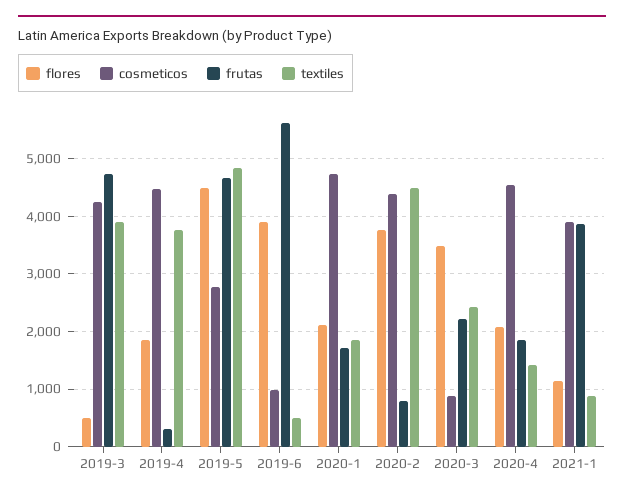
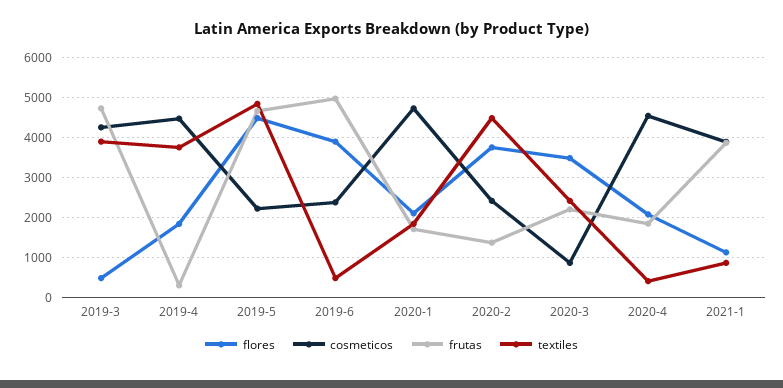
  {
    "flores": {
      "2019-3": 400,
      "2019-4": 1800,
      "2019-5": 4400,
      "2019-6": 4000,
      "2020-1": 2200,
      "2020-2": 3800,
      "2020-3": 3400,
      "2020-4": 2000,
      "2021-1": 1200
    },
    "cosmeticos": {
      "2019-3": 4200,
      "2019-4": 4400,
-     "2019-5": 2800,
+     "2019-5": 2200,
-     "2019-6": 1000,
+     "2019-6": 2400,
      "2020-1": 4800,
-     "2020-2": 4400,
+     "2020-2": 2400,
      "2020-3": 800,
      "2020-4": 4600,
      "2021-1": 3800
    },
    "frutas": {
      "2019-3": 4800,
      "2019-4": 400,
      "2019-5": 4600,
-     "2019-6": 5600,
+     "2019-6": 5000,
      "2020-1": 1800,
-     "2020-2": 800,
+     "2020-2": 1400,
      "2020-3": 2200,
      "2020-4": 1800,
      "2021-1": 3800
    },
    "textiles": {
      "2019-3": 4000,
      "2019-4": 3800,
      "2019-5": 4800,
      "2019-6": 400,
      "2020-1": 1800,
      "2020-2": 4400,
      "2020-3": 2400,
-     "2020-4": 1400,
+     "2020-4": 400,
      "2021-1": 800
    }
  }

